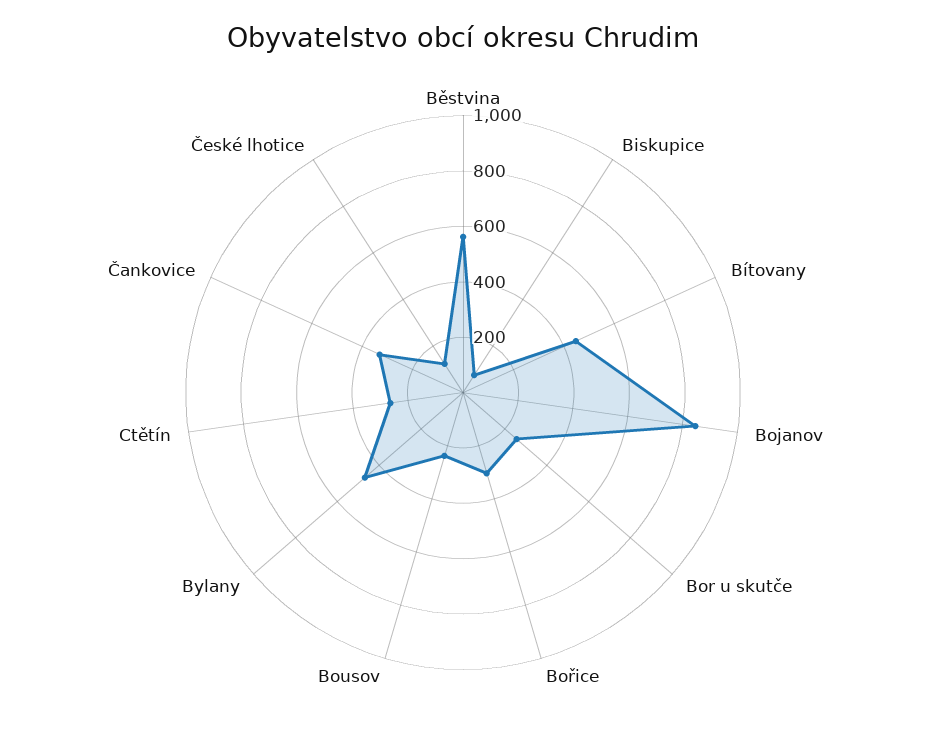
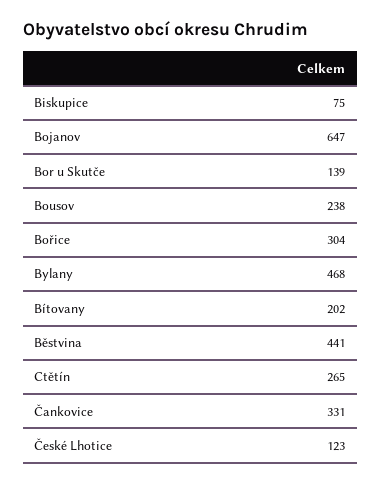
  {
-   "Běstvina": 550,
+   "Běstvina": 441,
    "Biskupice": 75,
-   "Bítovany": 450,
+   "Bítovany": 202,
-   "Bojanov": 850,
+   "Bojanov": 647,
-   "Bor u skutče": 250,
+   "Bor u skutče": 139,
    "Bořice": 304,
    "Bousov": 238,
    "Bylany": 468,
    "Ctětín": 265,
    "Čankovice": 331,
    "České lhotice": 123
  }

